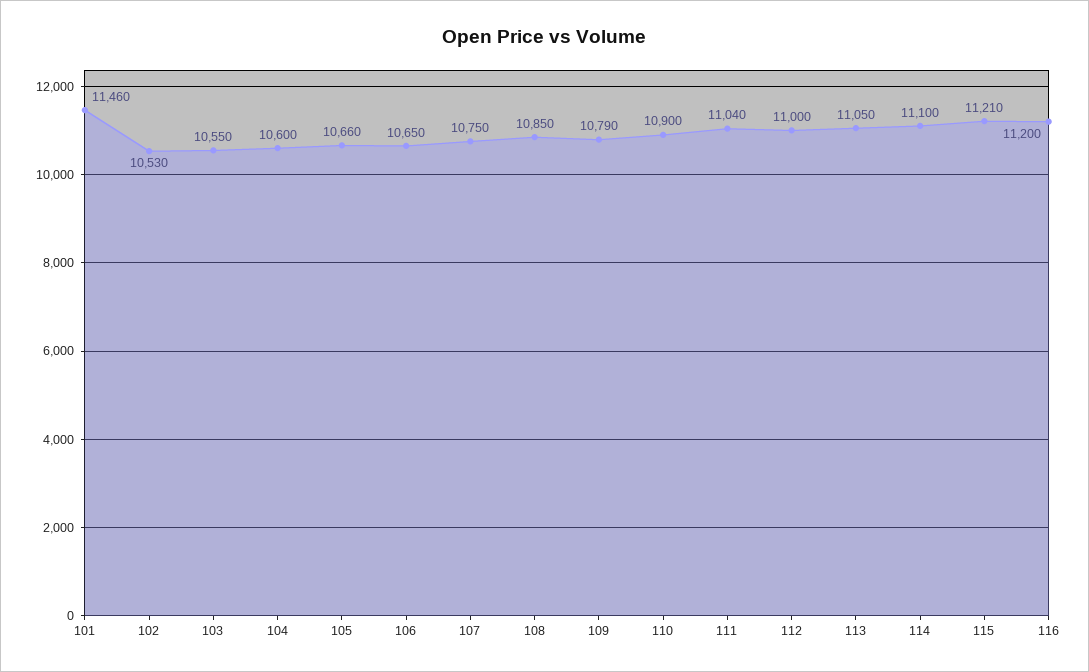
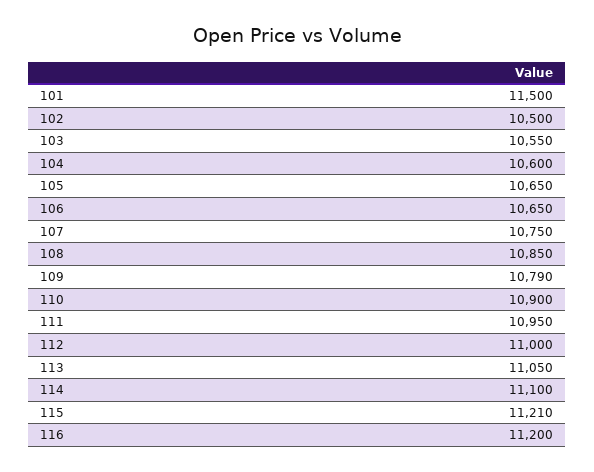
  {
-   "101": 11460,
+   "101": 11500,
-   "102": 10530,
+   "102": 10500,
    "103": 10550,
    "104": 10600,
-   "105": 10660,
+   "105": 10650,
    "106": 10650,
    "107": 10750,
    "108": 10850,
    "109": 10790,
    "110": 10900,
-   "111": 11040,
+   "111": 10950,
    "112": 11000,
    "113": 11050,
    "114": 11100,
    "115": 11210,
    "116": 11200
  }

